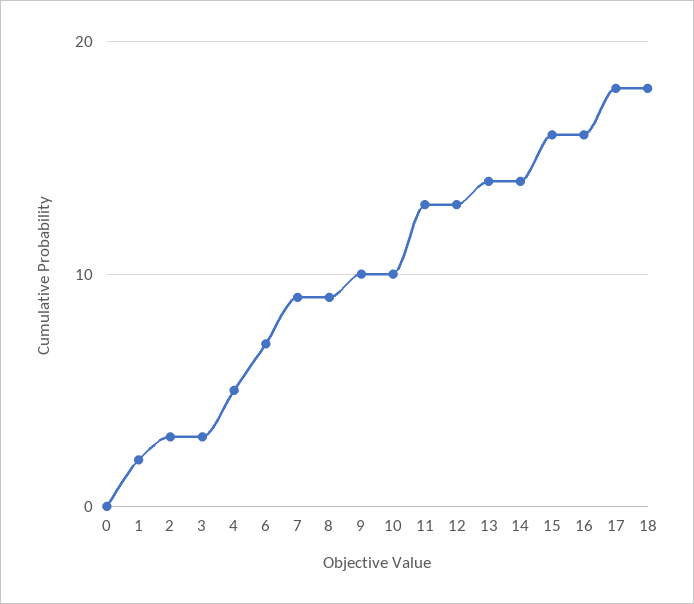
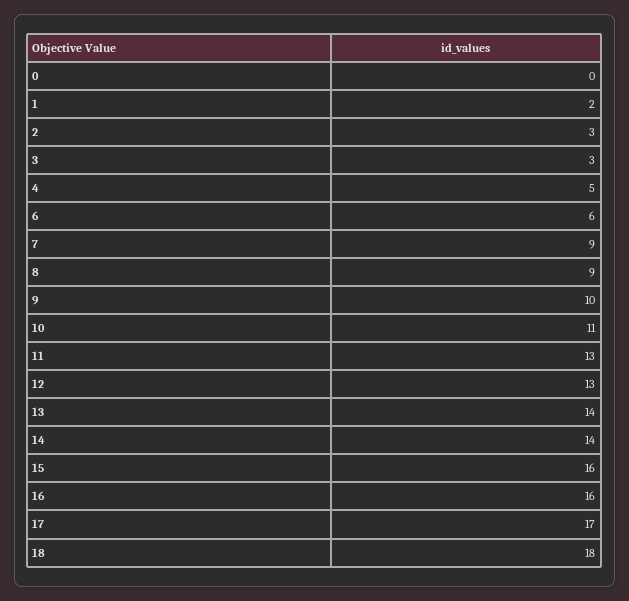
  {
    "0": 0,
    "1": 2,
    "2": 3,
    "3": 3,
    "4": 5,
-   "6": 7,
+   "6": 6,
    "7": 9,
    "8": 9,
    "9": 10,
-   "10": 10,
+   "10": 11,
    "11": 13,
    "12": 13,
    "13": 14,
    "14": 14,
    "15": 16,
    "16": 16,
-   "17": 18,
+   "17": 17,
    "18": 18
  }

